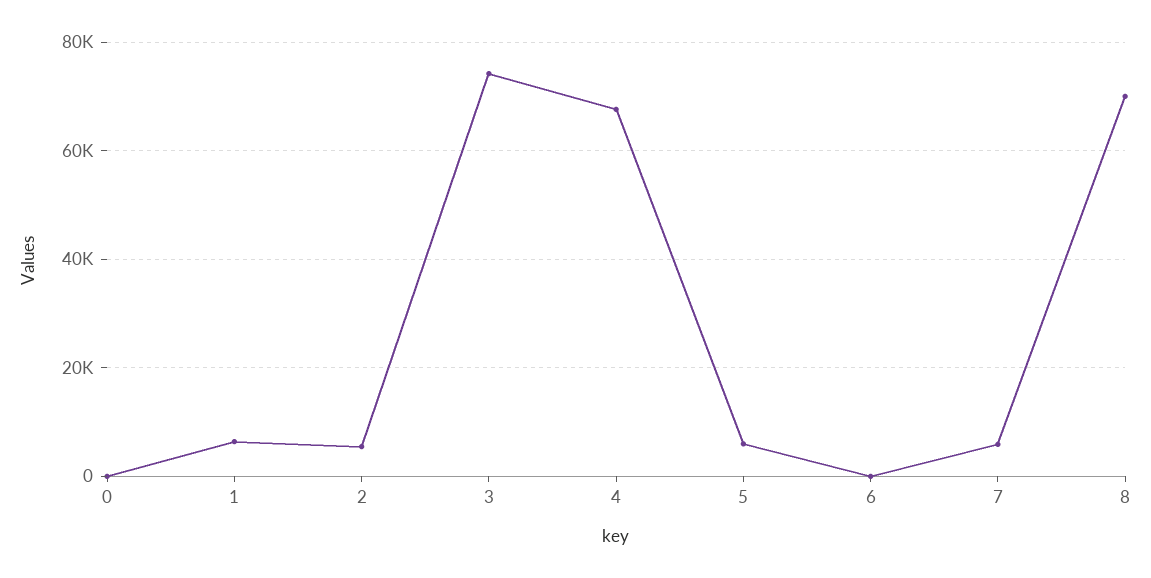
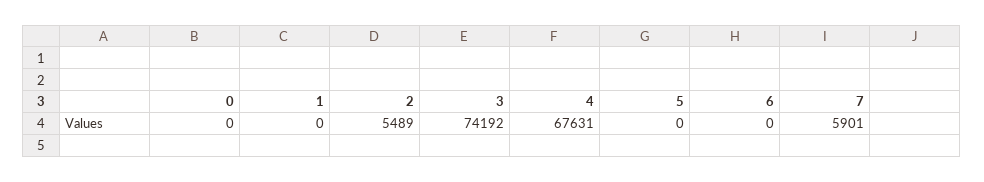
  {
    "0": 0,
-   "1": 6000,
+   "1": 0,
    "2": 5489,
    "3": 74192,
    "4": 67631,
-   "5": 6000,
+   "5": 0,
    "6": 0,
-   "7": 5901,
+   "7": 5901
-   "8": 70000
  }

